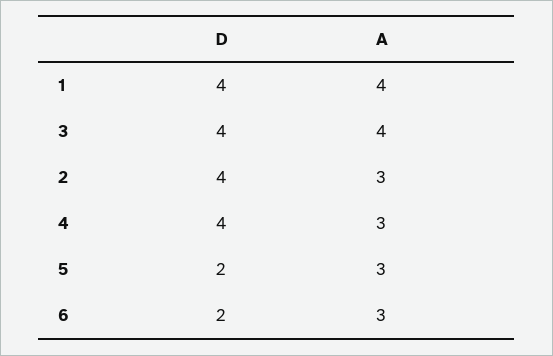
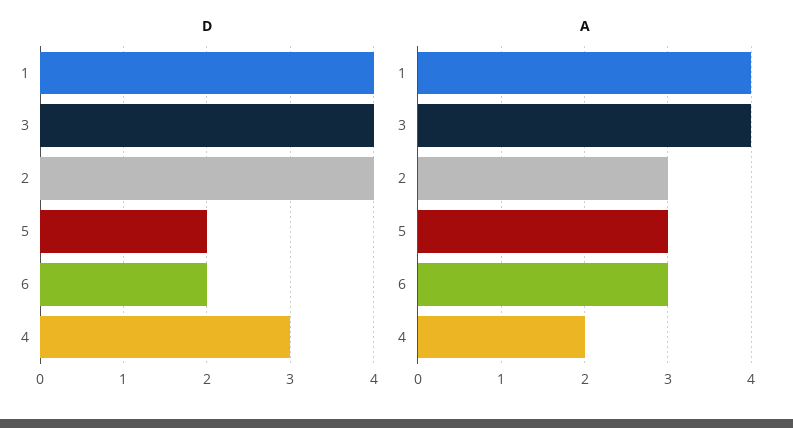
  {
    "D": {
      "1": 4,
      "3": 4,
      "2": 4,
-     "4": 4,
+     "4": 3,
      "5": 2,
      "6": 2
    },
    "A": {
      "1": 4,
      "3": 4,
      "2": 3,
-     "4": 3,
+     "4": 2,
      "5": 3,
      "6": 3
    }
  }

